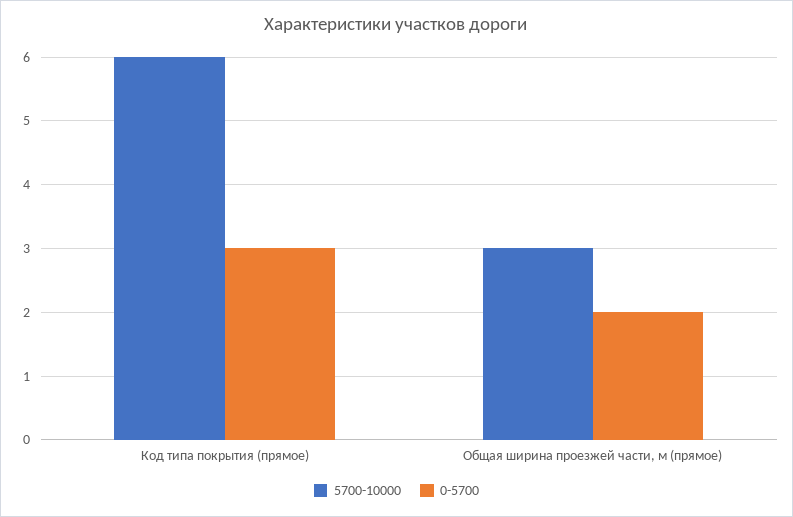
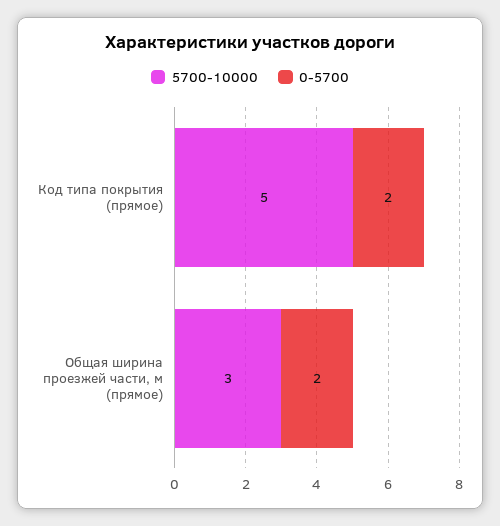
  {
    "5700-10000": {
-     "Код типа покрытия (прямое)": 6,
+     "Код типа покрытия (прямое)": 5,
      "Общая ширина проезжей части, м (прямое)": 3
    },
    "0-5700": {
-     "Код типа покрытия (прямое)": 3,
+     "Код типа покрытия (прямое)": 2,
      "Общая ширина проезжей части, м (прямое)": 2
    }
  }

